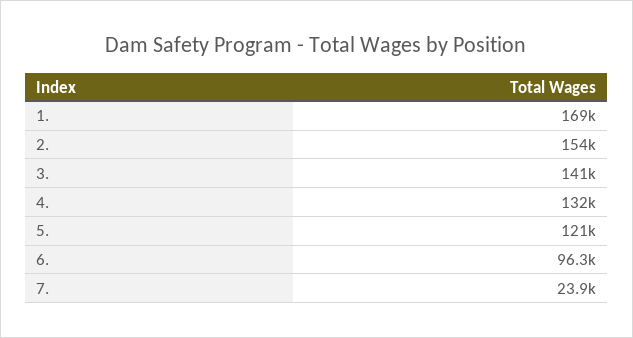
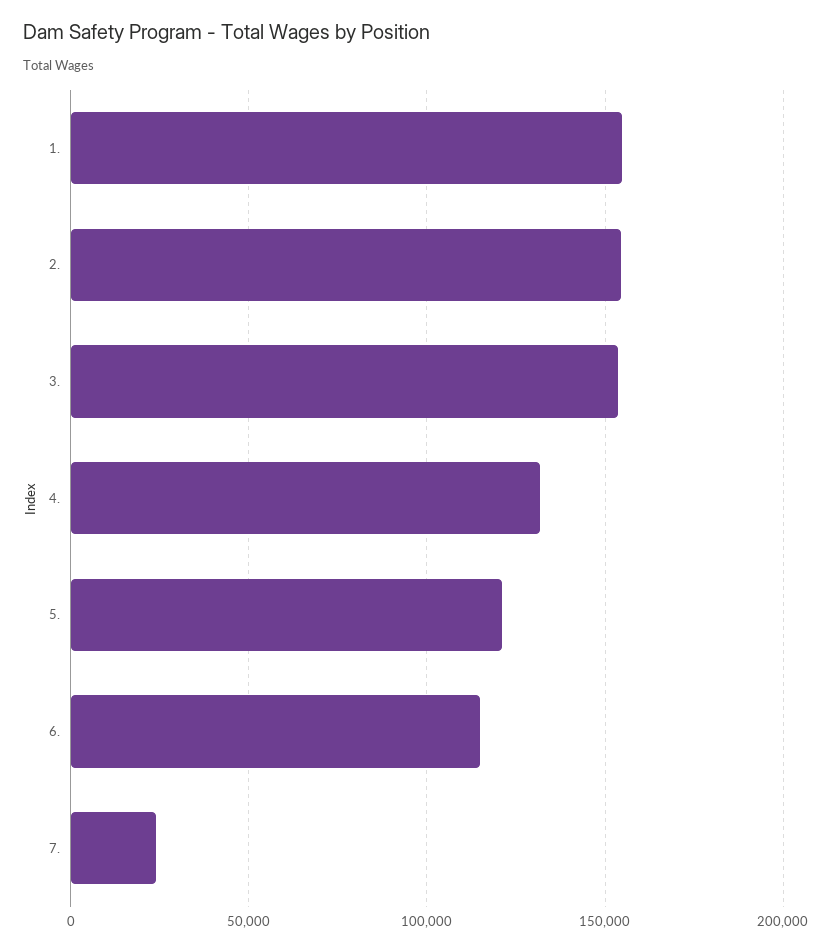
  {
-   "1.": 169000,
+   "1.": 155000,
    "2.": 154000,
-   "3.": 141000,
+   "3.": 155000,
    "4.": 132000,
    "5.": 121000,
-   "6.": 96300,
+   "6.": 115000,
    "7.": 23900
  }

